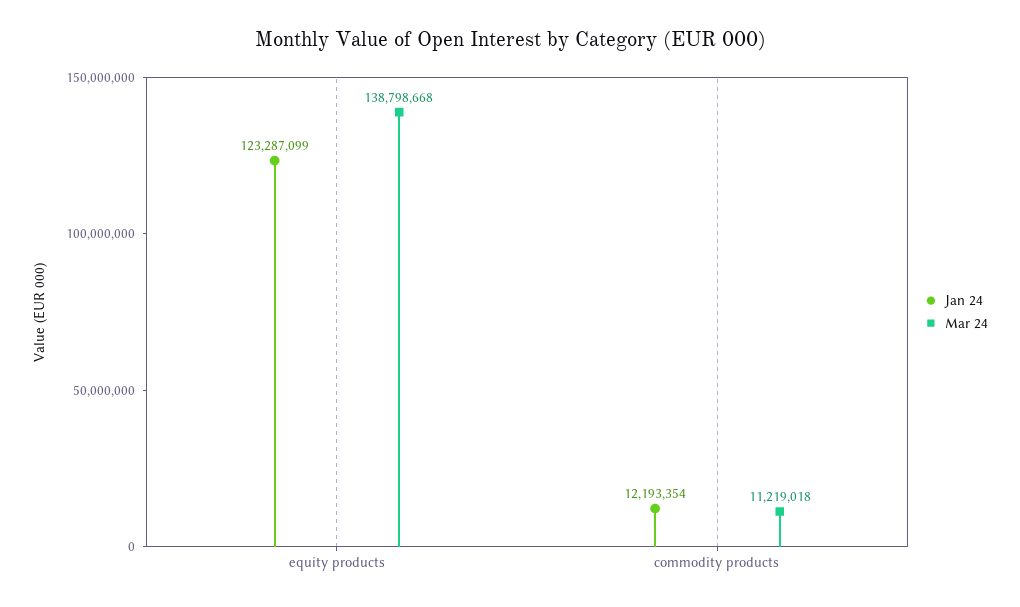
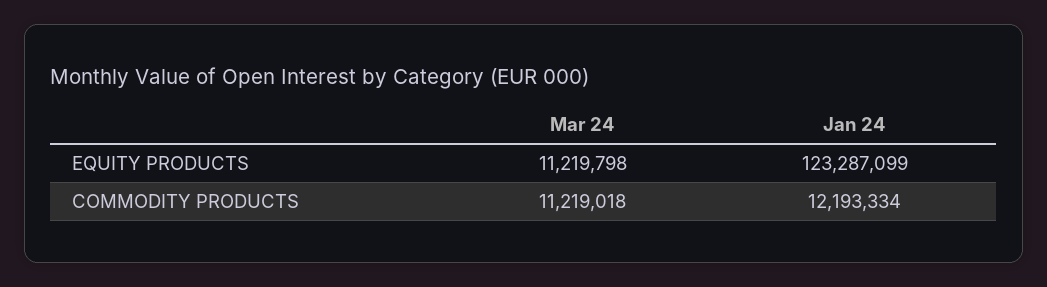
  {
    "Jan 24": {
      "equity products": 123287099,
-     "commodity products": 12193354
+     "commodity products": 12193334
    },
    "Mar 24": {
-     "equity products": 138798668,
+     "equity products": 11219798,
      "commodity products": 11219018
    }
  }

